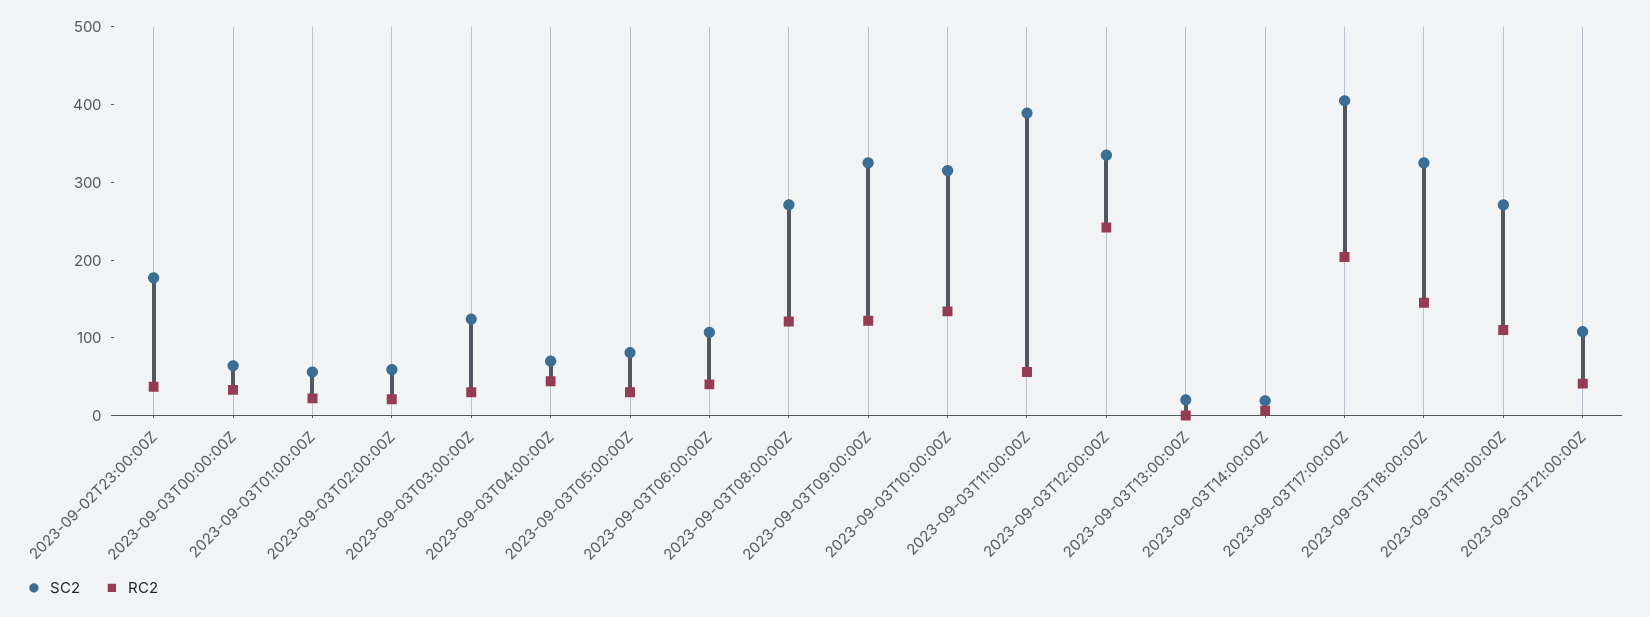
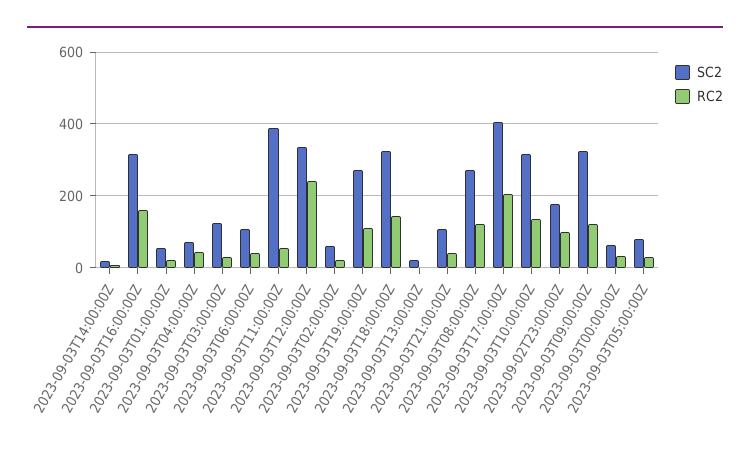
  {
    "SC2": {
      "2023-09-02T23:00:00Z": 180,
      "2023-09-03T00:00:00Z": 60,
      "2023-09-03T01:00:00Z": 60,
      "2023-09-03T02:00:00Z": 60,
      "2023-09-03T03:00:00Z": 120,
      "2023-09-03T04:00:00Z": 80,
      "2023-09-03T05:00:00Z": 80,
      "2023-09-03T06:00:00Z": 100,
      "2023-09-03T08:00:00Z": 280,
      "2023-09-03T09:00:00Z": 320,
      "2023-09-03T10:00:00Z": 320,
      "2023-09-03T11:00:00Z": 380,
      "2023-09-03T12:00:00Z": 340,
      "2023-09-03T13:00:00Z": 20,
      "2023-09-03T14:00:00Z": 20,
      "2023-09-03T17:00:00Z": 400,
      "2023-09-03T18:00:00Z": 320,
      "2023-09-03T19:00:00Z": 280,
-     "2023-09-03T21:00:00Z": 100
+     "2023-09-03T21:00:00Z": 100,
+     "2023-09-03T16:00:00Z": 320
    },
    "RC2": {
-     "2023-09-02T23:00:00Z": 40,
+     "2023-09-02T23:00:00Z": 100,
      "2023-09-03T00:00:00Z": 40,
      "2023-09-03T01:00:00Z": 20,
      "2023-09-03T02:00:00Z": 20,
      "2023-09-03T03:00:00Z": 40,
      "2023-09-03T04:00:00Z": 40,
      "2023-09-03T05:00:00Z": 40,
      "2023-09-03T06:00:00Z": 40,
      "2023-09-03T08:00:00Z": 120,
      "2023-09-03T09:00:00Z": 120,
      "2023-09-03T10:00:00Z": 140,
      "2023-09-03T11:00:00Z": 60,
      "2023-09-03T12:00:00Z": 240,
      "2023-09-03T13:00:00Z": 0,
      "2023-09-03T14:00:00Z": 0,
      "2023-09-03T17:00:00Z": 200,
      "2023-09-03T18:00:00Z": 140,
      "2023-09-03T19:00:00Z": 120,
-     "2023-09-03T21:00:00Z": 40
+     "2023-09-03T21:00:00Z": 40,
+     "2023-09-03T16:00:00Z": 160
    }
  }

